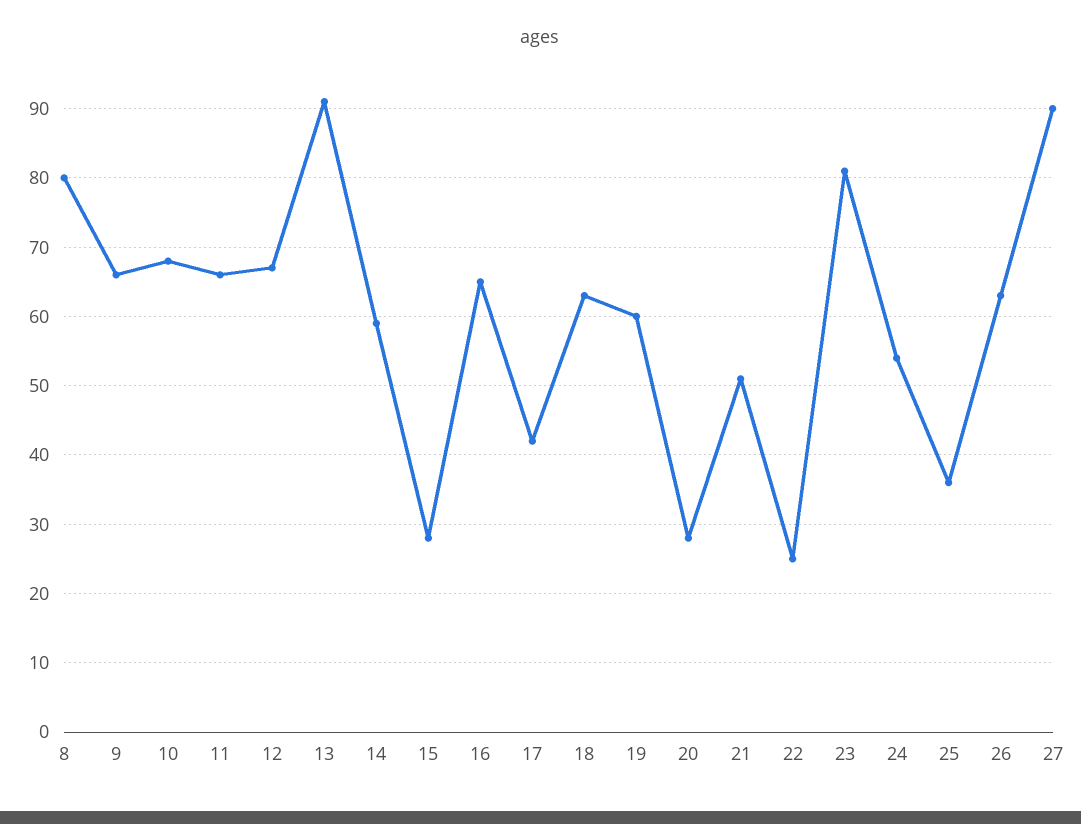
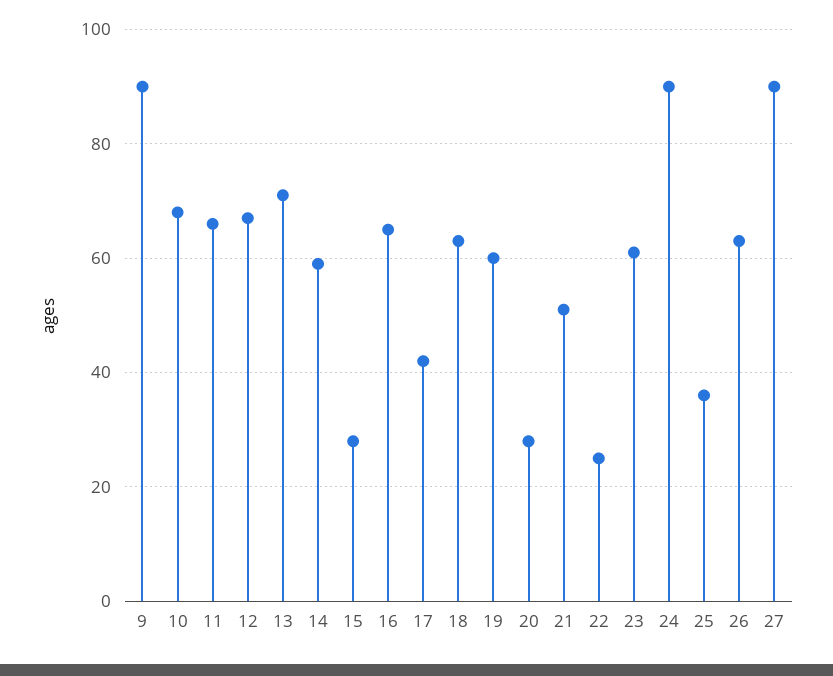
  {
-   "8": 80,
-   "9": 66,
+   "9": 90,
    "10": 68,
    "11": 66,
    "12": 67,
-   "13": 91,
+   "13": 70,
    "14": 59,
    "15": 28,
    "16": 65,
    "17": 42,
    "18": 63,
    "19": 60,
    "20": 28,
    "21": 51,
    "22": 25,
-   "23": 81,
+   "23": 60,
-   "24": 54,
+   "24": 90,
    "25": 36,
    "26": 63,
    "27": 90
  }

